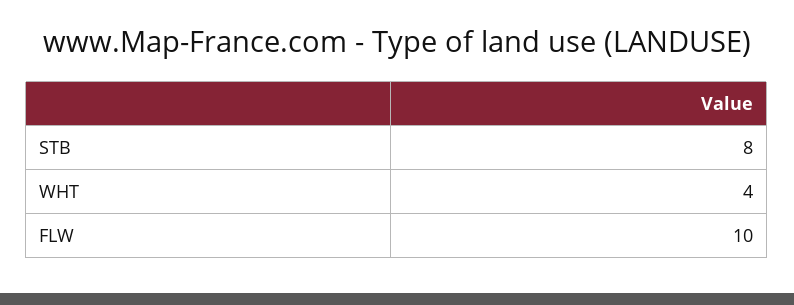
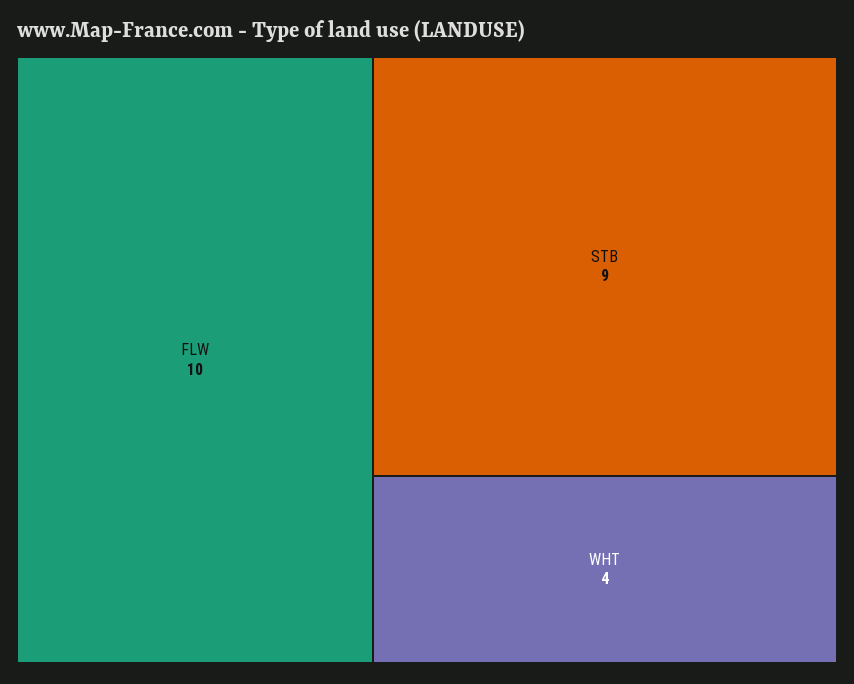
  {
-   "STB": 8,
+   "STB": 9,
    "WHT": 4,
    "FLW": 10
  }

